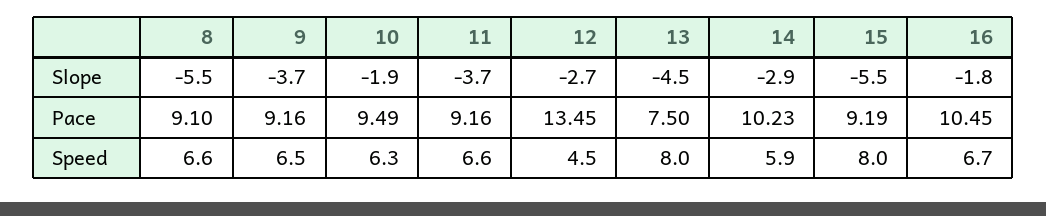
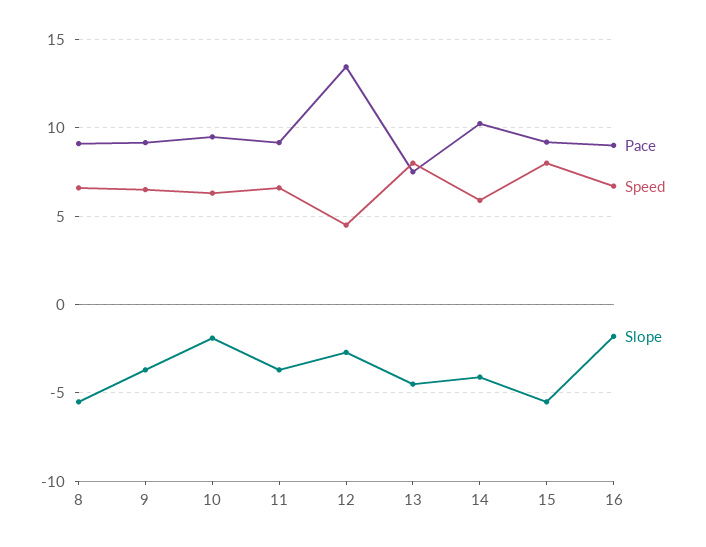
  {
    "Slope": {
      "8": -5.5,
      "9": -3.7,
      "10": -1.9,
      "11": -3.7,
      "12": -2.7,
      "13": -4.5,
-     "14": -2.9,
+     "14": -4,
      "15": -5.5,
      "16": -1.8
    },
    "Pace": {
      "8": 9.1,
      "9": 9.16,
      "10": 9.49,
      "11": 9.16,
      "12": 13.45,
      "13": 7.5,
      "14": 10.23,
      "15": 9.19,
-     "16": 10.45
+     "16": 9
    },
    "Speed": {
      "8": 6.6,
      "9": 6.5,
      "10": 6.3,
      "11": 6.6,
      "12": 4.5,
      "13": 8,
      "14": 5.9,
      "15": 8,
      "16": 6.7
    }
  }

